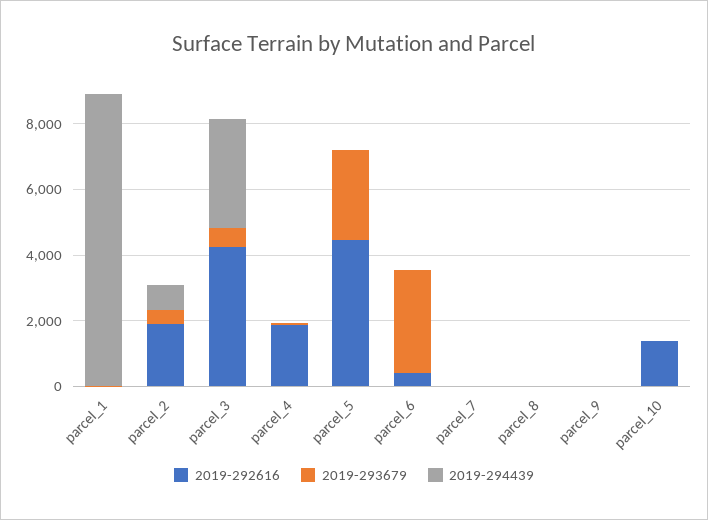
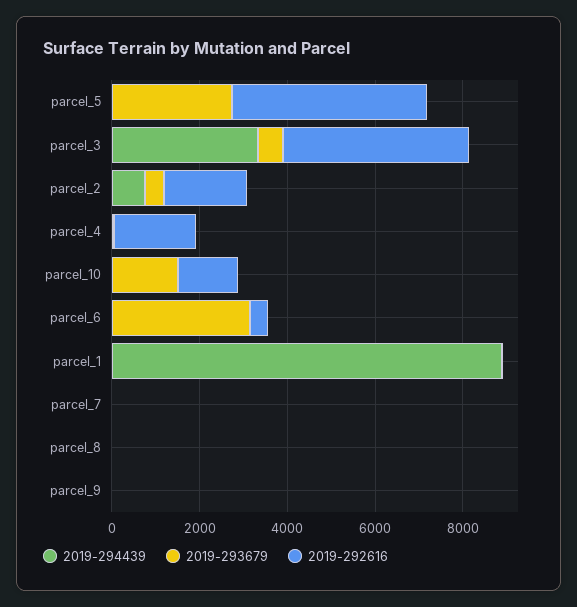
  {
    "2019-292616": {
      "parcel_1": 0,
      "parcel_2": 2000,
      "parcel_3": 4000,
      "parcel_4": 2000,
      "parcel_5": 4500,
      "parcel_6": 500,
      "parcel_7": 0,
      "parcel_8": 0,
      "parcel_9": 0,
      "parcel_10": 1500
    },
    "2019-293679": {
      "parcel_1": 0,
      "parcel_2": 500,
      "parcel_3": 500,
      "parcel_4": 0,
      "parcel_5": 2500,
      "parcel_6": 3000,
      "parcel_7": 0,
      "parcel_8": 0,
      "parcel_9": 0,
-     "parcel_10": 0
+     "parcel_10": 1500
    },
    "2019-294439": {
      "parcel_1": 9000,
      "parcel_2": 1000,
      "parcel_3": 3500,
      "parcel_4": 0,
      "parcel_5": 0,
      "parcel_6": 0,
      "parcel_7": 0,
      "parcel_8": 0,
      "parcel_9": 0,
      "parcel_10": 0
    }
  }

